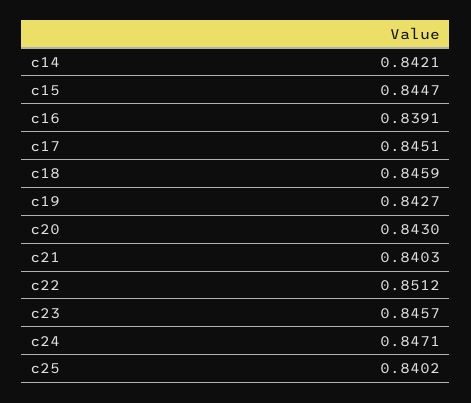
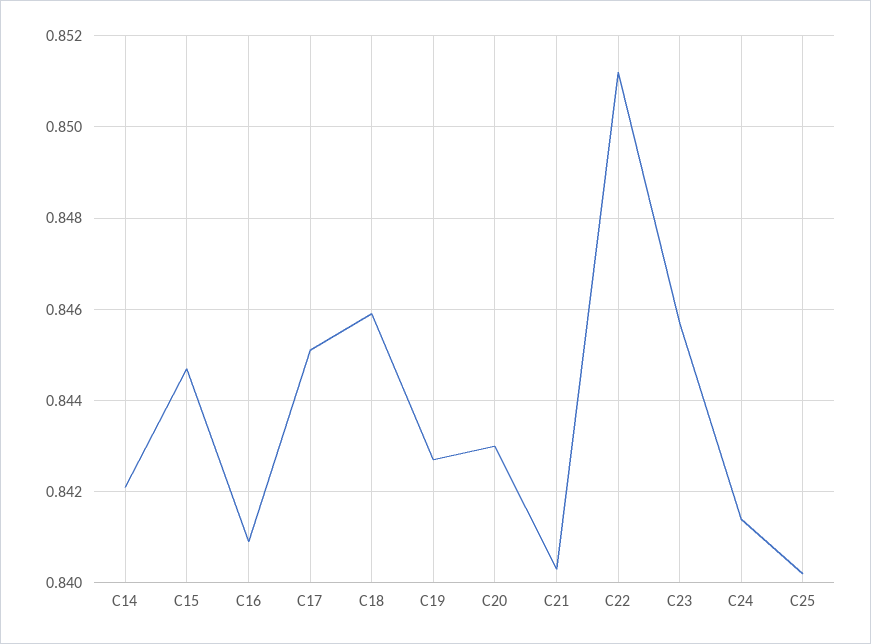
  {
    "c14": 0.8421,
    "c15": 0.8447,
-   "c16": 0.8391,
+   "c16": 0.841,
    "c17": 0.8451,
    "c18": 0.8459,
    "c19": 0.8427,
    "c20": 0.843,
    "c21": 0.8403,
    "c22": 0.8512,
    "c23": 0.8457,
-   "c24": 0.8471,
+   "c24": 0.8415,
    "c25": 0.8402
  }

